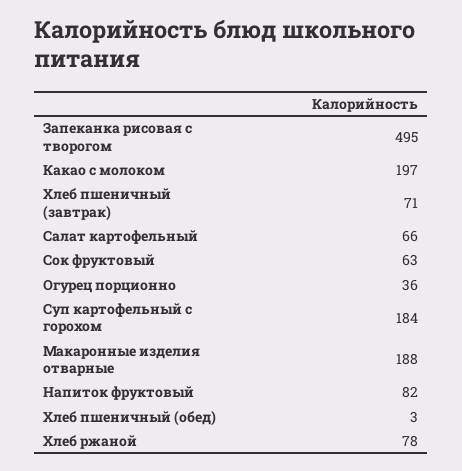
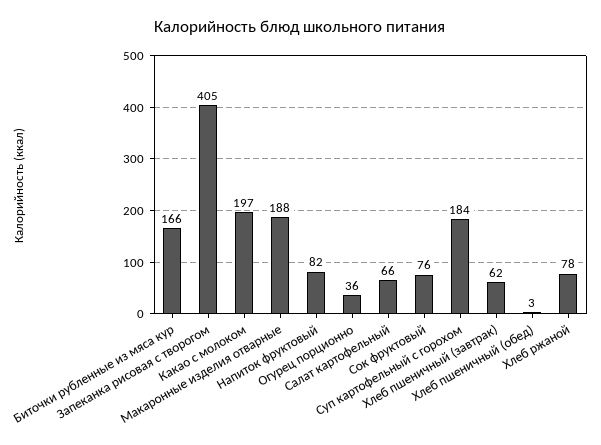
  {
-   "Запеканка рисовая с творогом": 495,
+   "Запеканка рисовая с творогом": 405,
    "Какао с молоком": 197,
-   "Хлеб пшеничный (завтрак)": 71,
+   "Хлеб пшеничный (завтрак)": 62,
    "Салат картофельный": 66,
-   "Сок фруктовый": 63,
+   "Сок фруктовый": 76,
    "Огурец порционно": 36,
    "Суп картофельный с горохом": 184,
    "Макаронные изделия отварные": 188,
    "Напиток фруктовый": 82,
    "Хлеб пшеничный (обед)": 3,
-   "Хлеб ржаной": 78
+   "Хлеб ржаной": 78,
+   "Биточки рубленные из мяса кур": 166
  }

